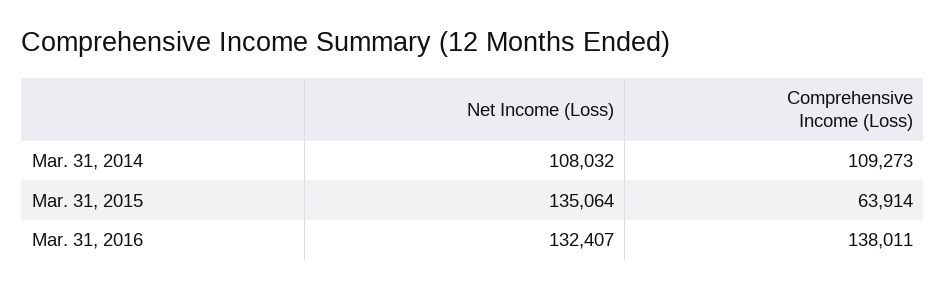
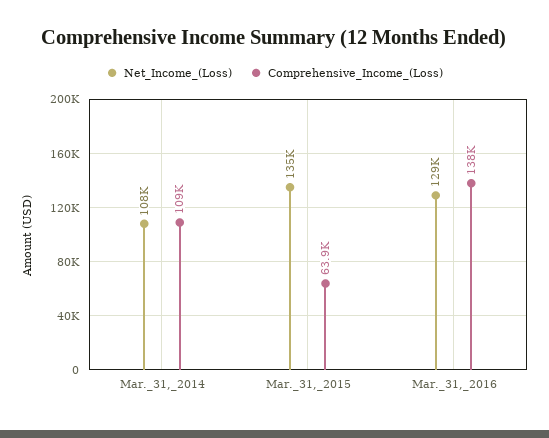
  {
    "Net Income (Loss)": {
      "Mar. 31, 2014": 108032,
      "Mar. 31, 2015": 135064,
-     "Mar. 31, 2016": 132407
+     "Mar. 31, 2016": 129000
    },
    "Comprehensive Income (Loss)": {
      "Mar. 31, 2014": 109273,
      "Mar. 31, 2015": 63914,
      "Mar. 31, 2016": 138011
    }
  }

